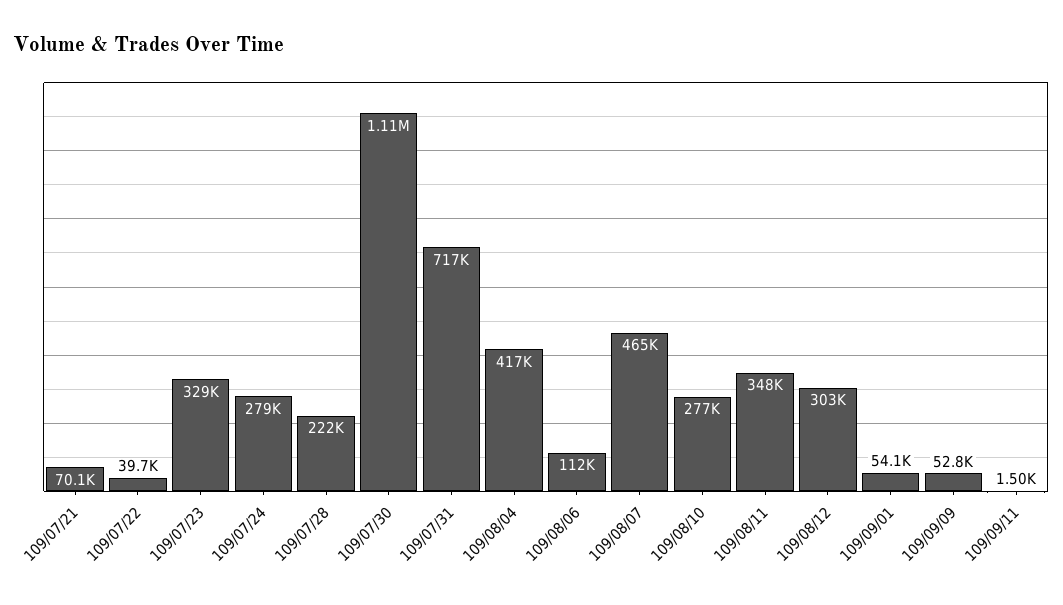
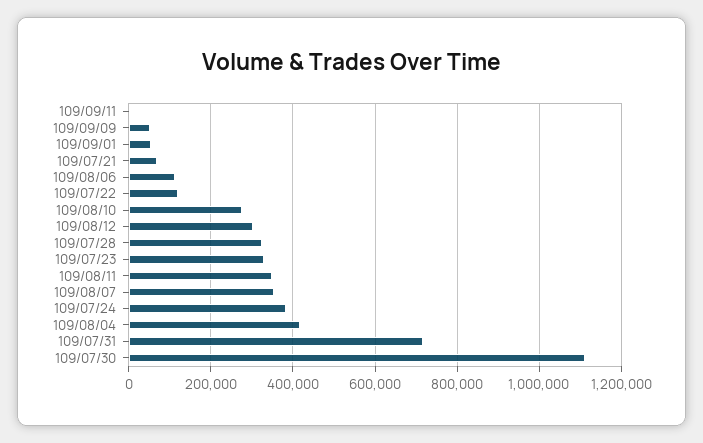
  {
    "109/07/21": 70100,
-   "109/07/22": 39700,
+   "109/07/22": 120000,
    "109/07/23": 329000,
-   "109/07/24": 279000,
+   "109/07/24": 380000,
-   "109/07/28": 222000,
+   "109/07/28": 320000,
    "109/07/30": 1110000,
    "109/07/31": 717000,
    "109/08/04": 417000,
    "109/08/06": 112000,
-   "109/08/07": 465000,
+   "109/08/07": 360000,
    "109/08/10": 277000,
    "109/08/11": 348000,
    "109/08/12": 303000,
    "109/09/01": 54100,
    "109/09/09": 52800,
    "109/09/11": 1500
  }

